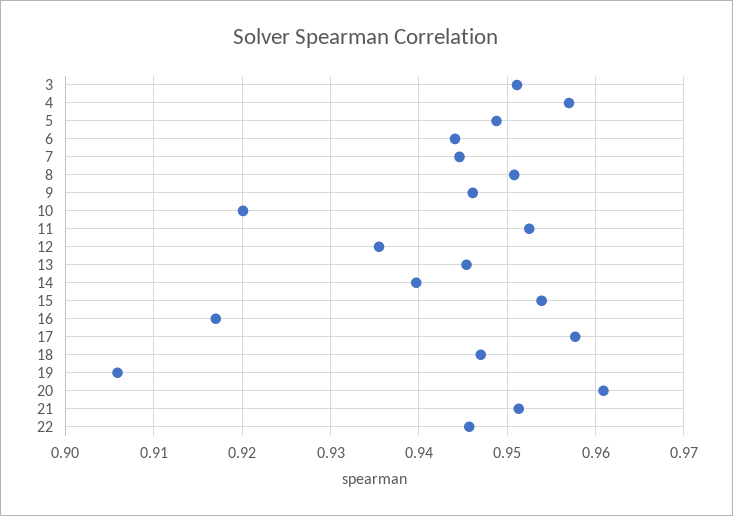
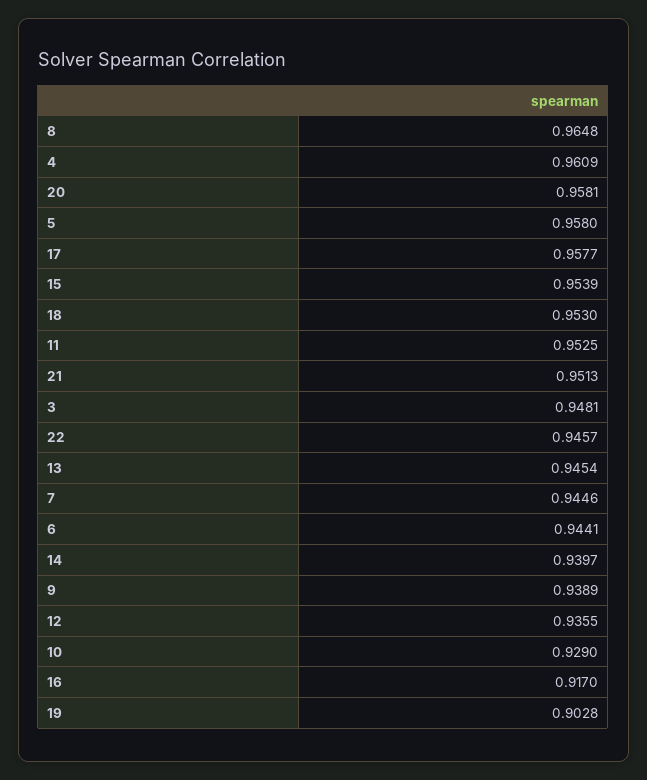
  {
-   "3": 0.951,
+   "3": 0.9481,
-   "4": 0.957,
+   "4": 0.9609,
-   "5": 0.949,
+   "5": 0.958,
    "6": 0.9441,
    "7": 0.9446,
-   "8": 0.951,
+   "8": 0.9648,
-   "9": 0.946,
+   "9": 0.9389,
-   "10": 0.92,
+   "10": 0.929,
    "11": 0.9525,
    "12": 0.9355,
    "13": 0.9454,
    "14": 0.9397,
    "15": 0.9539,
    "16": 0.917,
    "17": 0.9577,
-   "18": 0.947,
+   "18": 0.953,
-   "19": 0.906,
+   "19": 0.9028,
-   "20": 0.961,
+   "20": 0.9581,
    "21": 0.9513,
    "22": 0.9457
  }

